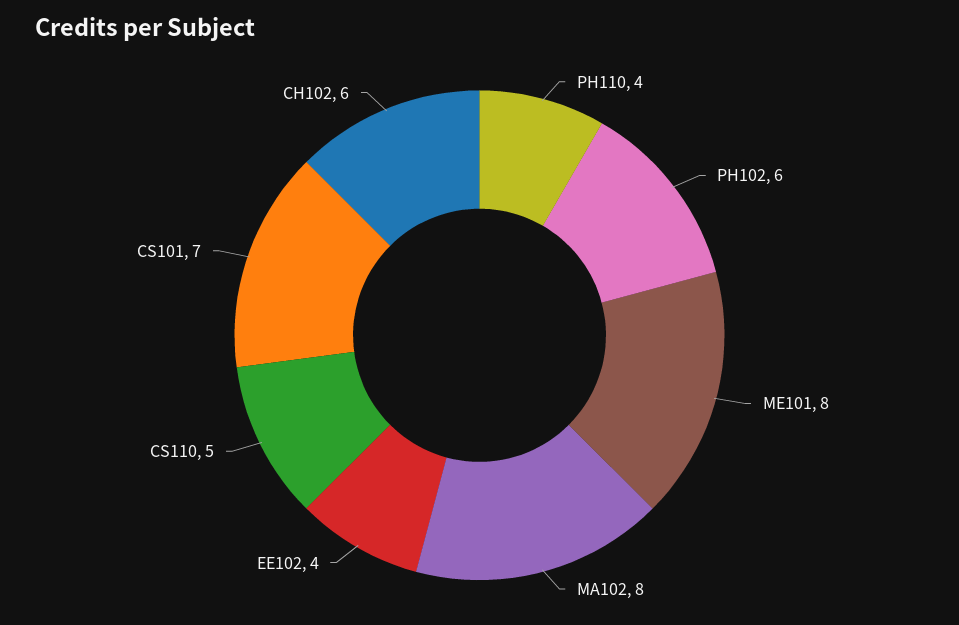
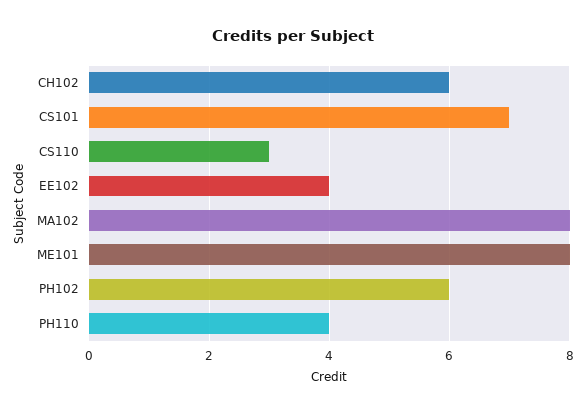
  {
    "PH110": 4,
    "PH102": 6,
    "ME101": 8,
    "MA102": 8,
    "EE102": 4,
-   "CS110": 5,
+   "CS110": 3,
    "CS101": 7,
    "CH102": 6
  }

